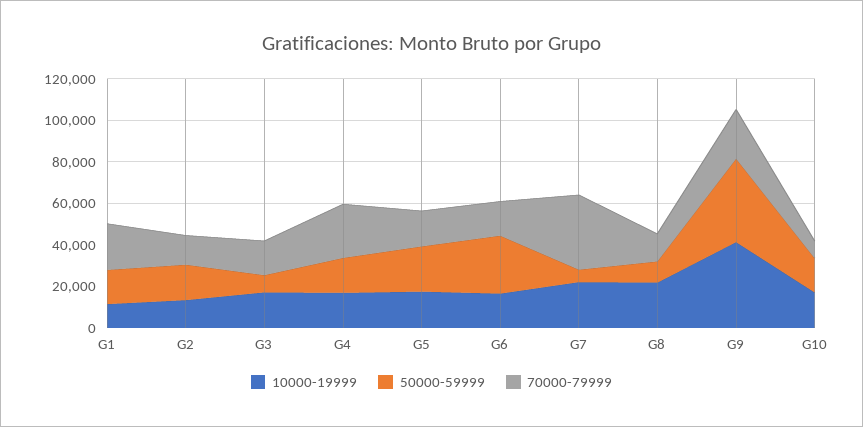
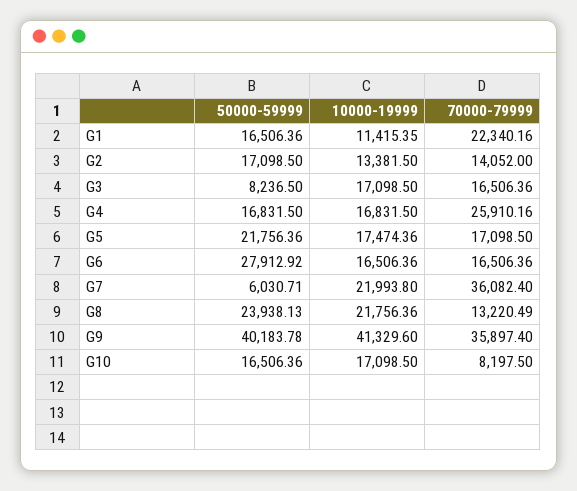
  {
    "10000-19999": {
      "G1": 11415.35,
      "G2": 13381.5,
      "G3": 17098.5,
      "G4": 16831.5,
      "G5": 17474.36,
      "G6": 16506.36,
      "G7": 21993.8,
      "G8": 21756.36,
      "G9": 41329.6,
      "G10": 17098.5
    },
    "50000-59999": {
      "G1": 16506.36,
      "G2": 17098.5,
      "G3": 8236.5,
      "G4": 16831.5,
      "G5": 21756.36,
      "G6": 27912.92,
      "G7": 6030.71,
-     "G8": 10000,
+     "G8": 23938.13,
      "G9": 40183.78,
      "G10": 16506.36
    },
    "70000-79999": {
      "G1": 22340.16,
      "G2": 14052,
      "G3": 16506.36,
      "G4": 25910.16,
      "G5": 17098.5,
      "G6": 16506.36,
      "G7": 36082.4,
      "G8": 13220.49,
-     "G9": 25000,
+     "G9": 35897.4,
      "G10": 8197.5
    }
  }

